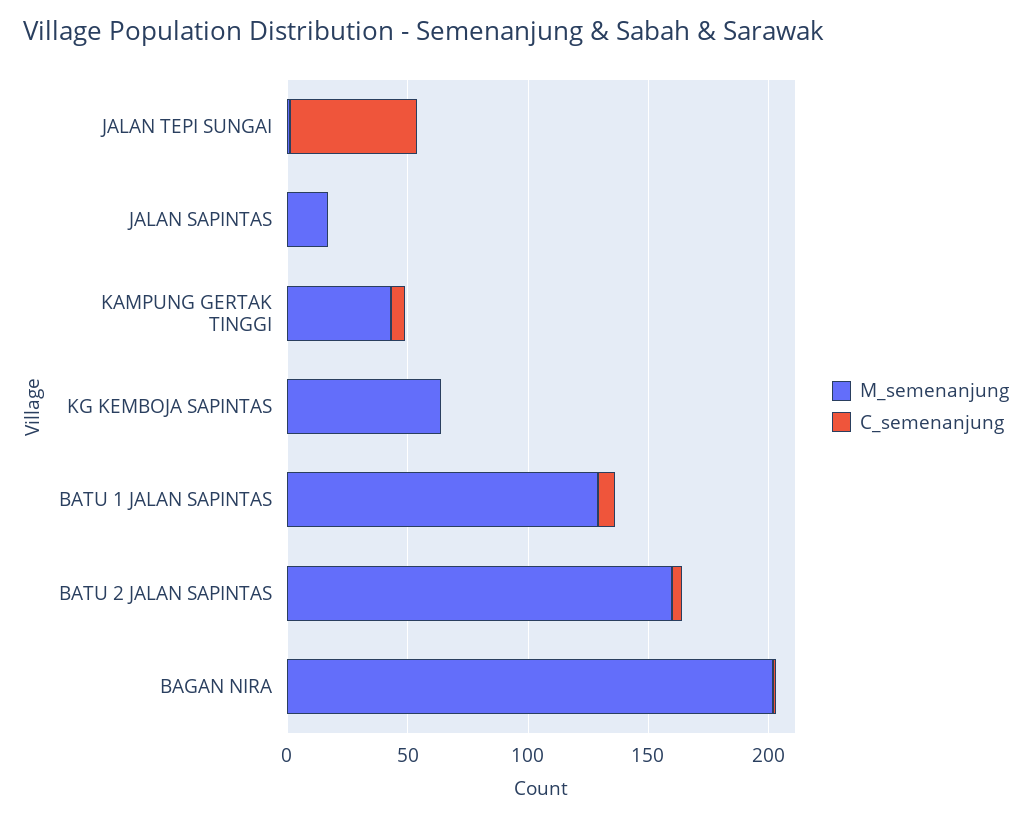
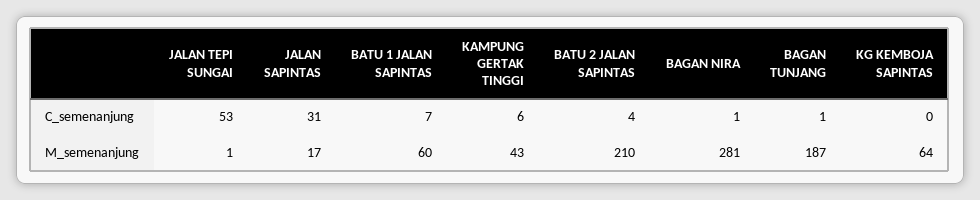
  {
    "M_semenanjung": {
      "JALAN TEPI SUNGAI": 1,
      "JALAN SAPINTAS": 17,
      "KAMPUNG GERTAK TINGGI": 43,
      "KG KEMBOJA SAPINTAS": 64,
-     "BATU 1 JALAN SAPINTAS": 130,
+     "BATU 1 JALAN SAPINTAS": 60,
-     "BATU 2 JALAN SAPINTAS": 160,
+     "BATU 2 JALAN SAPINTAS": 210,
-     "BAGAN NIRA": 200
+     "BAGAN NIRA": 281,
+     "BAGAN TUNJANG": 187
    },
    "C_semenanjung": {
      "JALAN TEPI SUNGAI": 53,
-     "JALAN SAPINTAS": 0,
+     "JALAN SAPINTAS": 31,
      "KAMPUNG GERTAK TINGGI": 6,
      "KG KEMBOJA SAPINTAS": 0,
      "BATU 1 JALAN SAPINTAS": 7,
      "BATU 2 JALAN SAPINTAS": 4,
-     "BAGAN NIRA": 1
+     "BAGAN NIRA": 1,
+     "BAGAN TUNJANG": 1
    }
  }

